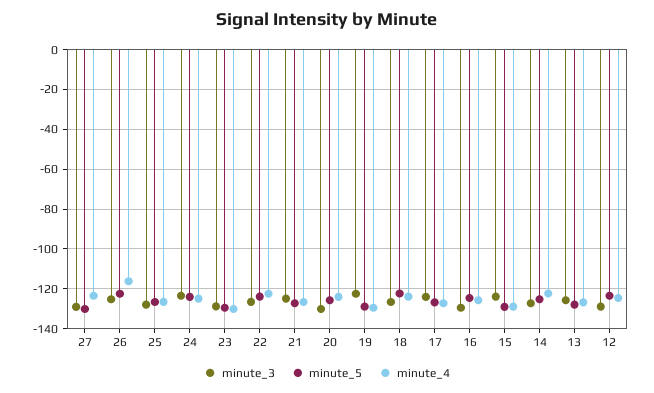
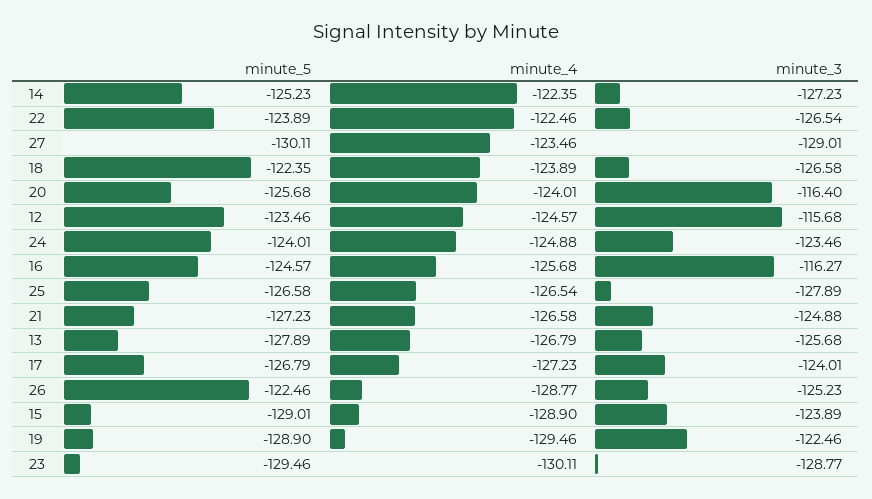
  {
    "minute_3": {
      "27": -129.01,
      "26": -125.23,
      "25": -127.89,
      "24": -123.46,
      "23": -128.77,
      "22": -126.54,
      "21": -124.88,
-     "20": -130,
+     "20": -116.4,
      "19": -122.46,
      "18": -126.58,
      "17": -124.01,
-     "16": -130,
+     "16": -116.27,
      "15": -123.89,
      "14": -127.23,
      "13": -125.68,
-     "12": -130
+     "12": -115.68
    },
    "minute_5": {
      "27": -130.11,
      "26": -122.46,
      "25": -126.58,
      "24": -124.01,
      "23": -129.46,
      "22": -123.89,
      "21": -127.23,
      "20": -125.68,
      "19": -128.9,
      "18": -122.35,
      "17": -126.79,
      "16": -124.57,
      "15": -129.01,
      "14": -125.23,
      "13": -127.89,
      "12": -123.46
    },
    "minute_4": {
      "27": -123.46,
-     "26": -115,
+     "26": -128.77,
      "25": -126.54,
      "24": -124.88,
      "23": -130.11,
      "22": -122.46,
      "21": -126.58,
      "20": -124.01,
      "19": -129.46,
      "18": -123.89,
      "17": -127.23,
      "16": -125.68,
      "15": -128.9,
      "14": -122.35,
      "13": -126.79,
      "12": -124.57
    }
  }

